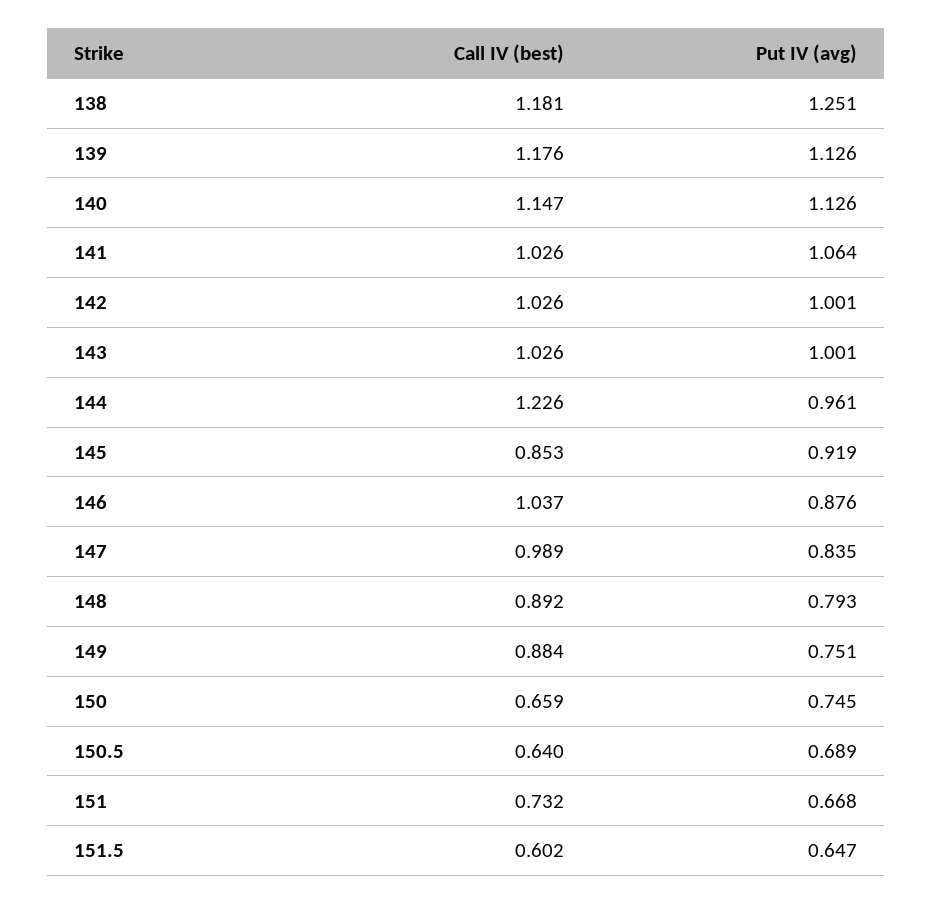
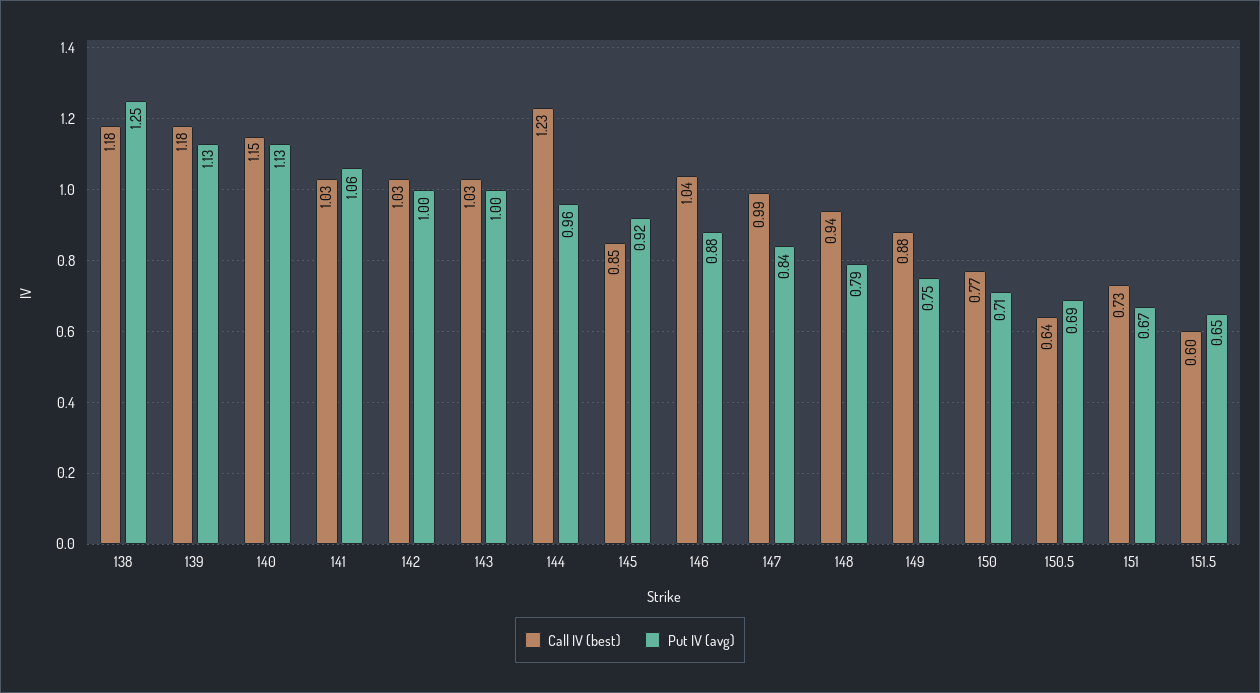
  {
    "Call IV (best)": {
      "138": 1.181,
      "139": 1.176,
      "140": 1.147,
      "141": 1.026,
      "142": 1.026,
      "143": 1.026,
      "144": 1.226,
      "145": 0.853,
      "146": 1.037,
      "147": 0.989,
-     "148": 0.892,
+     "148": 0.94,
      "149": 0.884,
-     "150": 0.659,
+     "150": 0.77,
      "150.5": 0.64,
      "151": 0.732,
      "151.5": 0.602
    },
    "Put IV (avg)": {
      "138": 1.251,
      "139": 1.126,
      "140": 1.126,
      "141": 1.064,
      "142": 1.001,
      "143": 1.001,
      "144": 0.961,
      "145": 0.919,
      "146": 0.876,
      "147": 0.835,
      "148": 0.793,
      "149": 0.751,
-     "150": 0.745,
+     "150": 0.71,
      "150.5": 0.689,
      "151": 0.668,
      "151.5": 0.647
    }
  }

